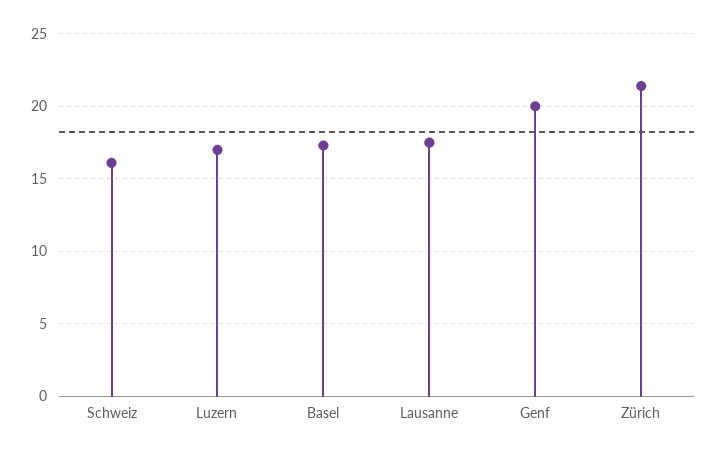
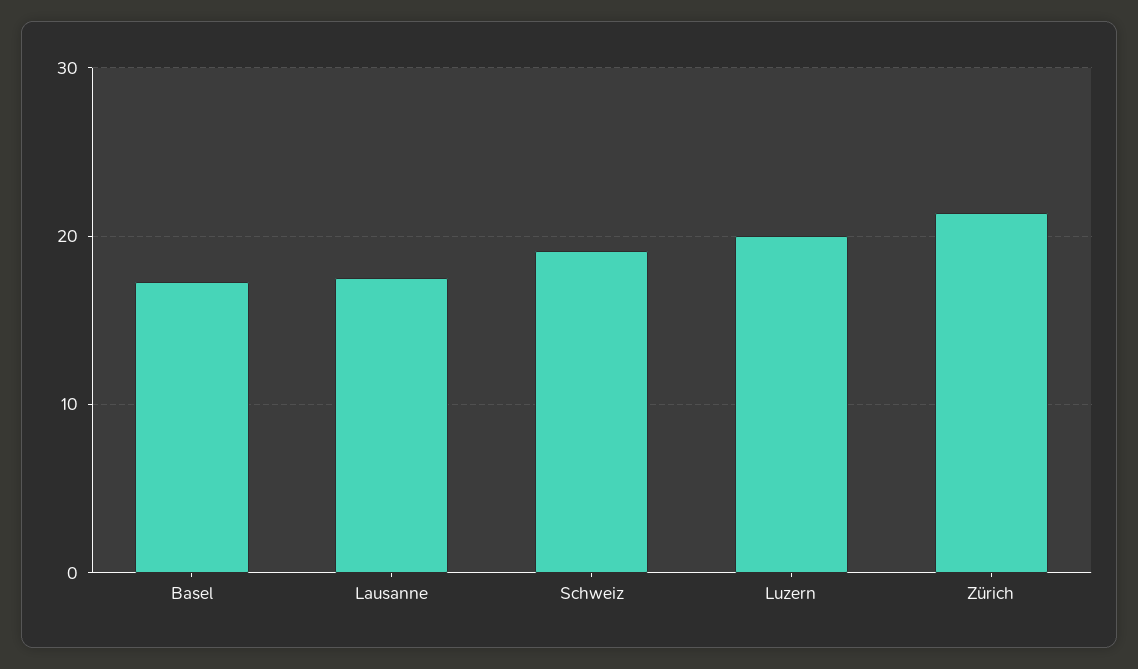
  {
-   "Schweiz": 16,
+   "Schweiz": 19,
-   "Luzern": 17,
+   "Luzern": 20,
    "Basel": 17.5,
    "Lausanne": 17.5,
-   "Genf": 20,
    "Zürich": 21.5
  }

